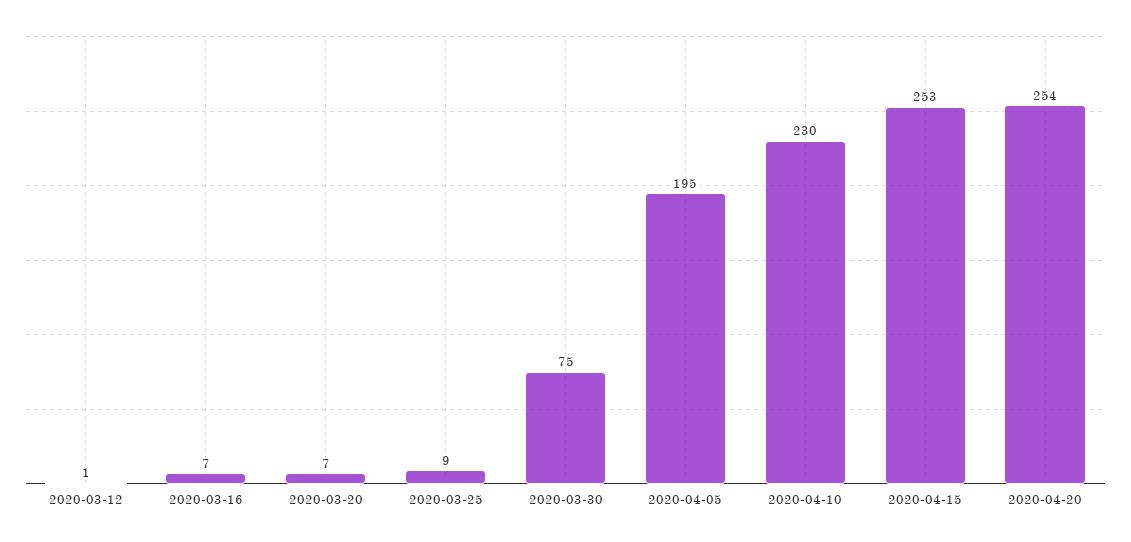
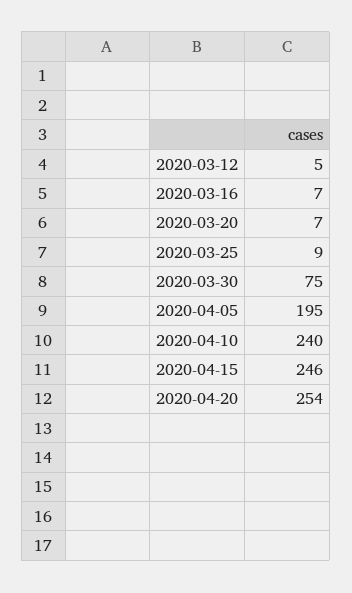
  {
-   "2020-03-12": 1,
+   "2020-03-12": 5,
    "2020-03-16": 7,
    "2020-03-20": 7,
    "2020-03-25": 9,
    "2020-03-30": 75,
    "2020-04-05": 195,
-   "2020-04-10": 230,
+   "2020-04-10": 240,
-   "2020-04-15": 253,
+   "2020-04-15": 246,
    "2020-04-20": 254
  }

